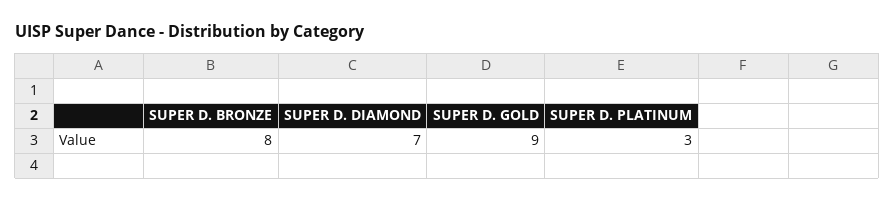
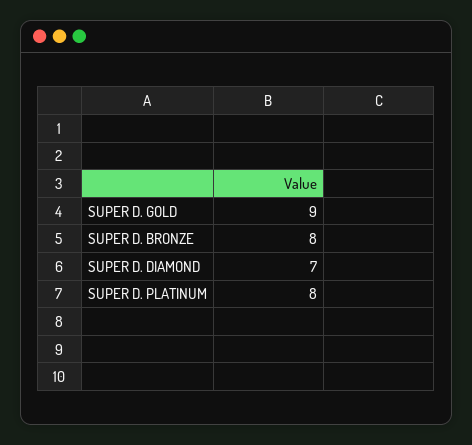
  {
    "SUPER D. BRONZE": 8,
    "SUPER D. DIAMOND": 7,
    "SUPER D. GOLD": 9,
-   "SUPER D. PLATINUM": 3
+   "SUPER D. PLATINUM": 8
  }

